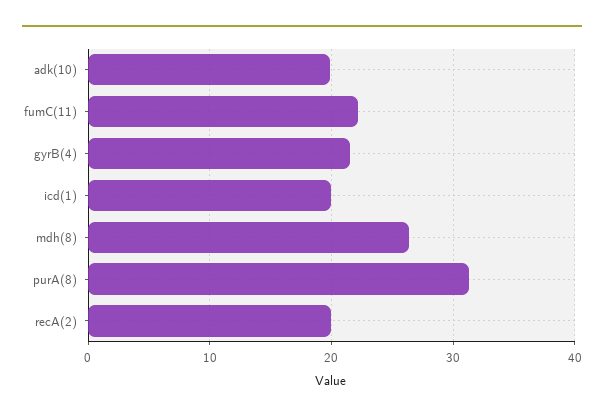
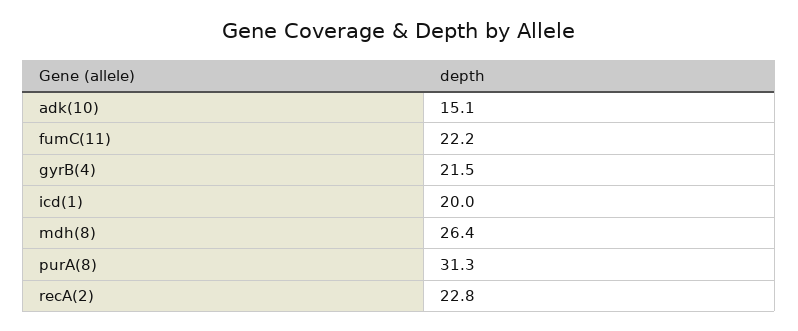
  {
-   "adk(10)": 20,
+   "adk(10)": 15.1,
    "fumC(11)": 22.2,
    "gyrB(4)": 21.5,
    "icd(1)": 20,
    "mdh(8)": 26.4,
    "purA(8)": 31.3,
-   "recA(2)": 20
+   "recA(2)": 22.8
  }

